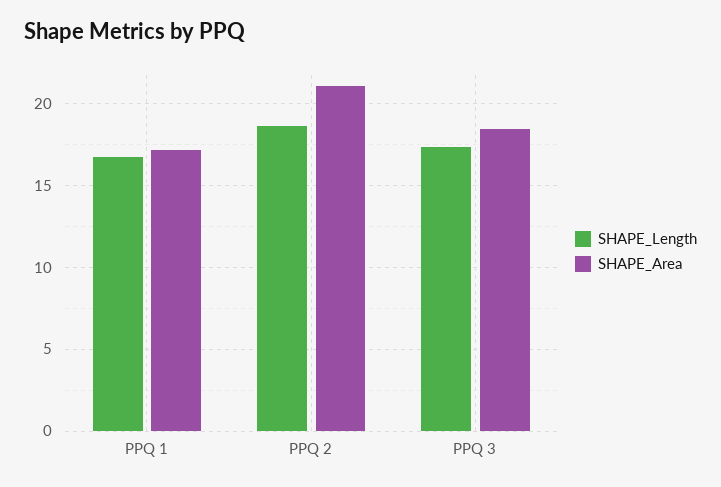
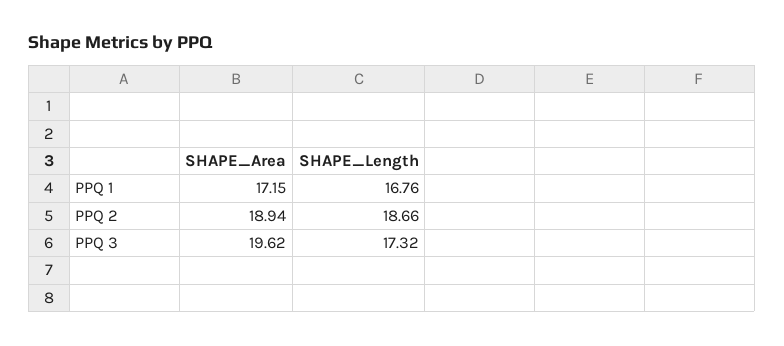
  {
    "SHAPE_Length": {
      "PPQ 1": 16.76,
      "PPQ 2": 18.66,
      "PPQ 3": 17.32
    },
    "SHAPE_Area": {
      "PPQ 1": 17.15,
-     "PPQ 2": 21,
+     "PPQ 2": 18.94,
-     "PPQ 3": 18.5
+     "PPQ 3": 19.62
    }
  }

